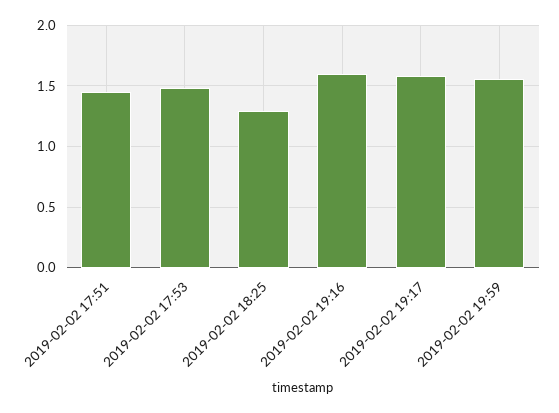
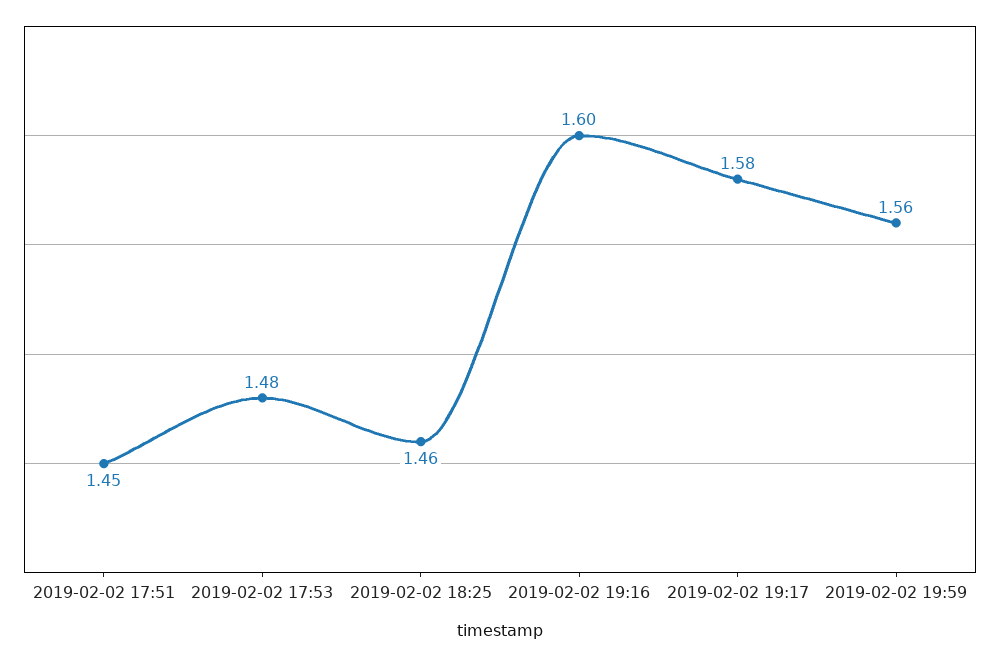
  {
    "2019-02-02 17:51": 1.45,
    "2019-02-02 17:53": 1.48,
-   "2019-02-02 18:25": 1.3,
+   "2019-02-02 18:25": 1.46,
    "2019-02-02 19:16": 1.6,
    "2019-02-02 19:17": 1.58,
    "2019-02-02 19:59": 1.56
  }

